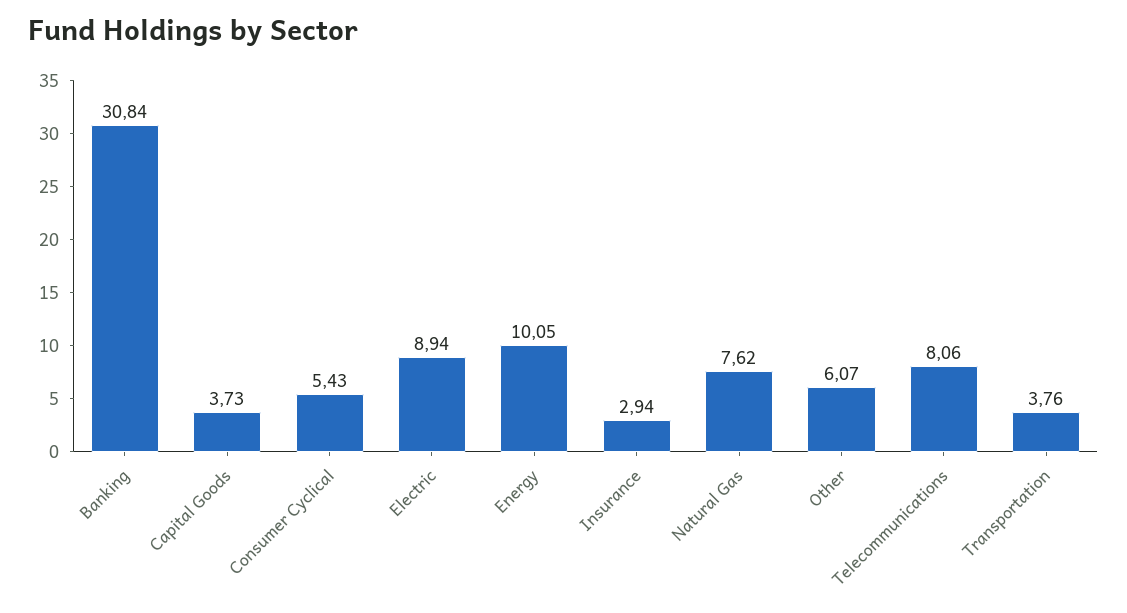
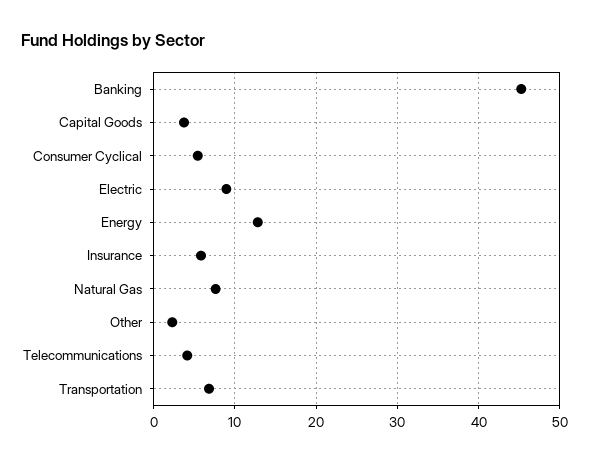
  {
-   "Banking": 30.84,
+   "Banking": 45,
    "Capital Goods": 3.73,
    "Consumer Cyclical": 5.43,
    "Electric": 8.94,
-   "Energy": 10.05,
+   "Energy": 13,
-   "Insurance": 2.94,
+   "Insurance": 6,
    "Natural Gas": 7.62,
-   "Other": 6.07,
+   "Other": 2,
-   "Telecommunications": 8.06,
+   "Telecommunications": 4,
-   "Transportation": 3.76
+   "Transportation": 7
  }

